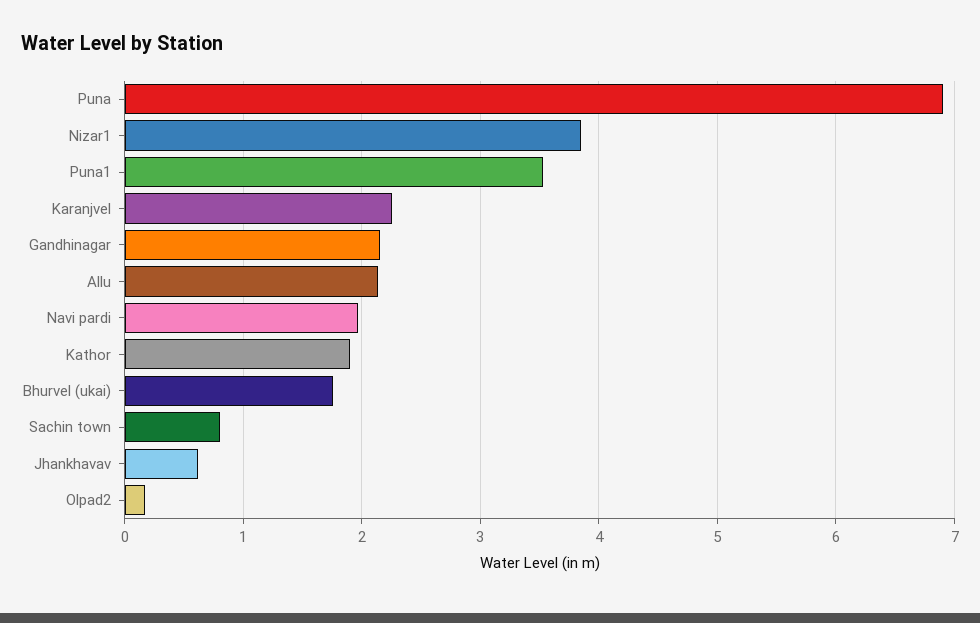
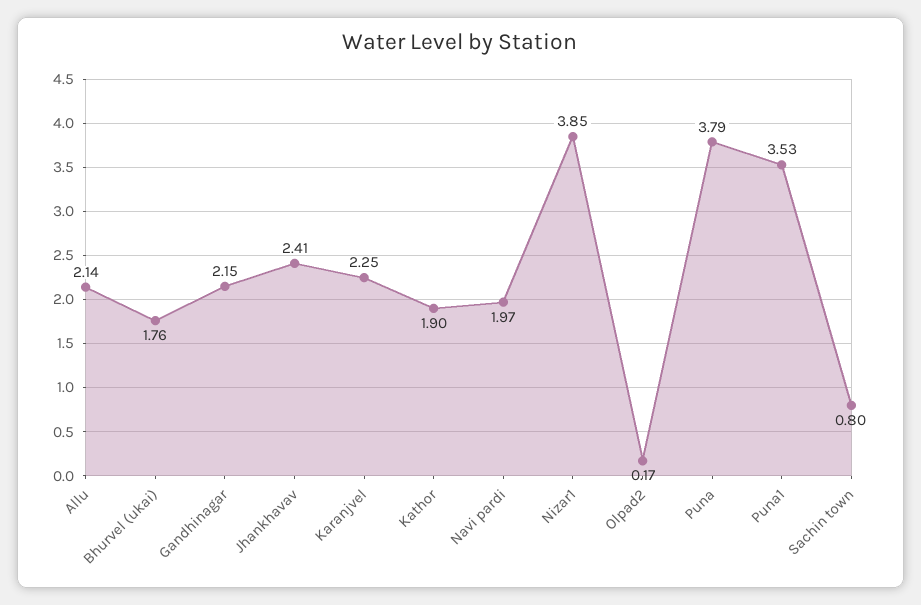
  {
-   "Puna": 6.9,
+   "Puna": 3.79,
    "Nizar1": 3.85,
    "Puna1": 3.53,
    "Karanjvel": 2.25,
    "Gandhinagar": 2.15,
    "Allu": 2.14,
    "Navi pardi": 1.97,
    "Kathor": 1.9,
    "Bhurvel (ukai)": 1.76,
    "Sachin town": 0.8,
-   "Jhankhavav": 0.6,
+   "Jhankhavav": 2.41,
    "Olpad2": 0.17
  }

